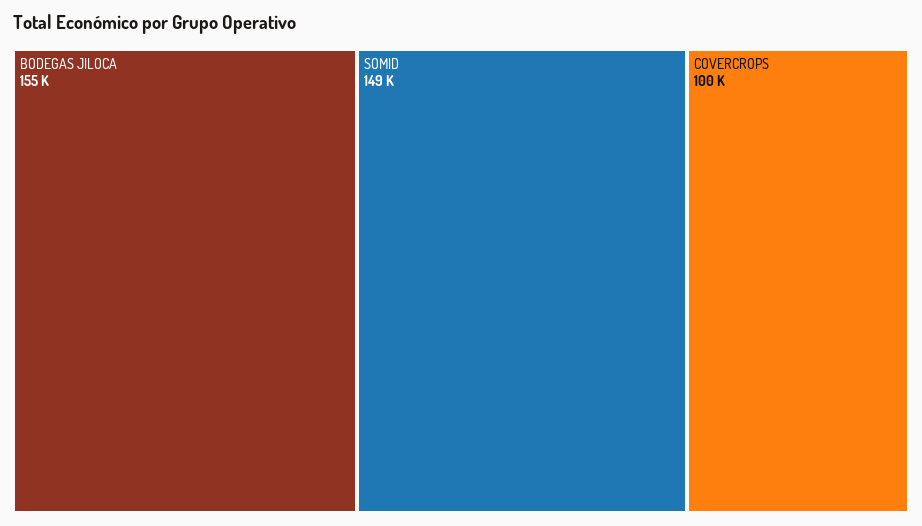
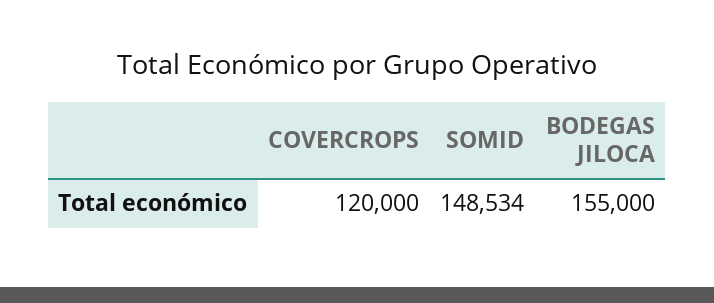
  {
    "BODEGAS JILOCA": 155000,
    "SOMID": 148534,
-   "COVERCROPS": 100000
+   "COVERCROPS": 120000
  }

